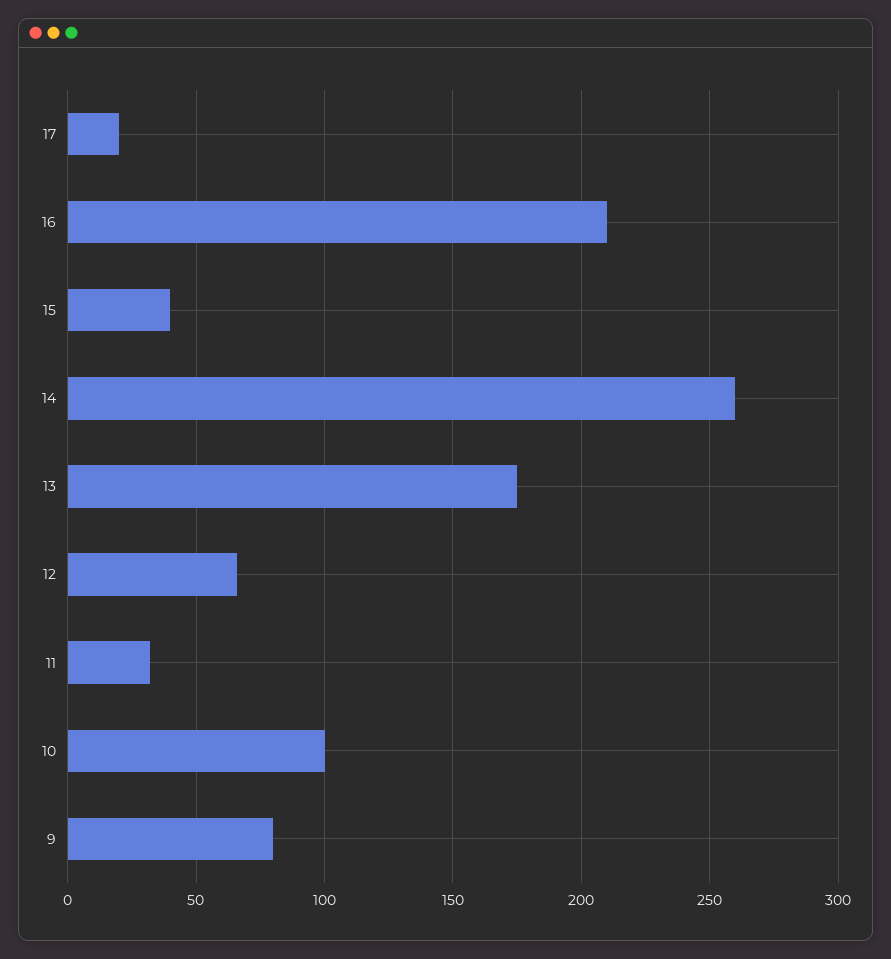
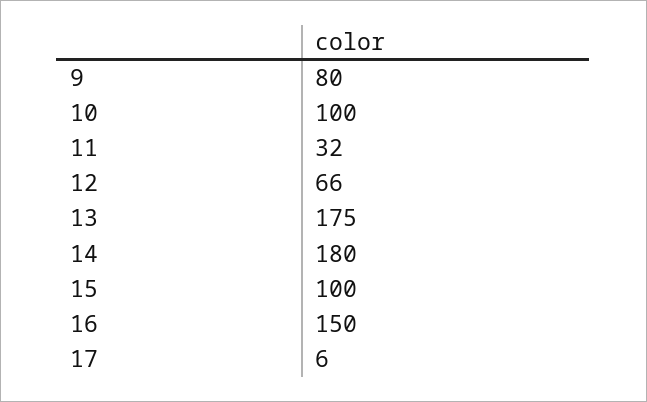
  {
-   "17": 20,
+   "17": 6,
-   "16": 210,
+   "16": 150,
-   "15": 40,
+   "15": 100,
-   "14": 260,
+   "14": 180,
    "13": 175,
    "12": 66,
    "11": 32,
    "10": 100,
    "9": 80
  }

